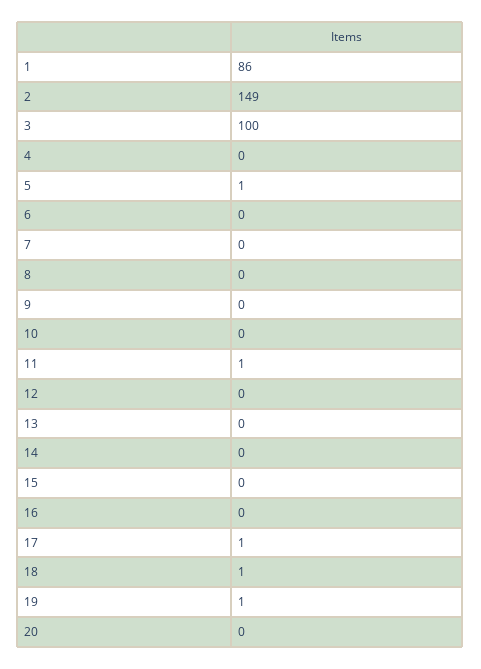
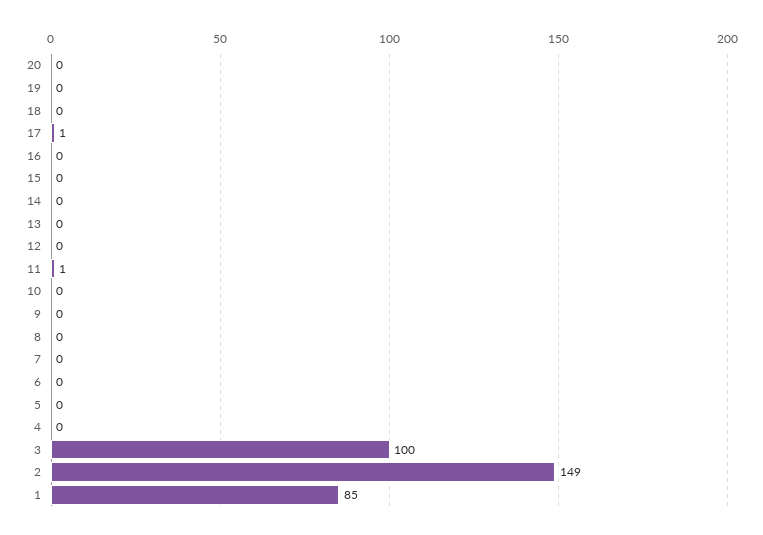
  {
-   "1": 86,
+   "1": 85,
    "2": 149,
    "3": 100,
    "4": 0,
-   "5": 1,
+   "5": 0,
    "6": 0,
    "7": 0,
    "8": 0,
    "9": 0,
    "10": 0,
    "11": 1,
    "12": 0,
    "13": 0,
    "14": 0,
    "15": 0,
    "16": 0,
    "17": 1,
-   "18": 1,
+   "18": 0,
-   "19": 1,
+   "19": 0,
    "20": 0
  }

